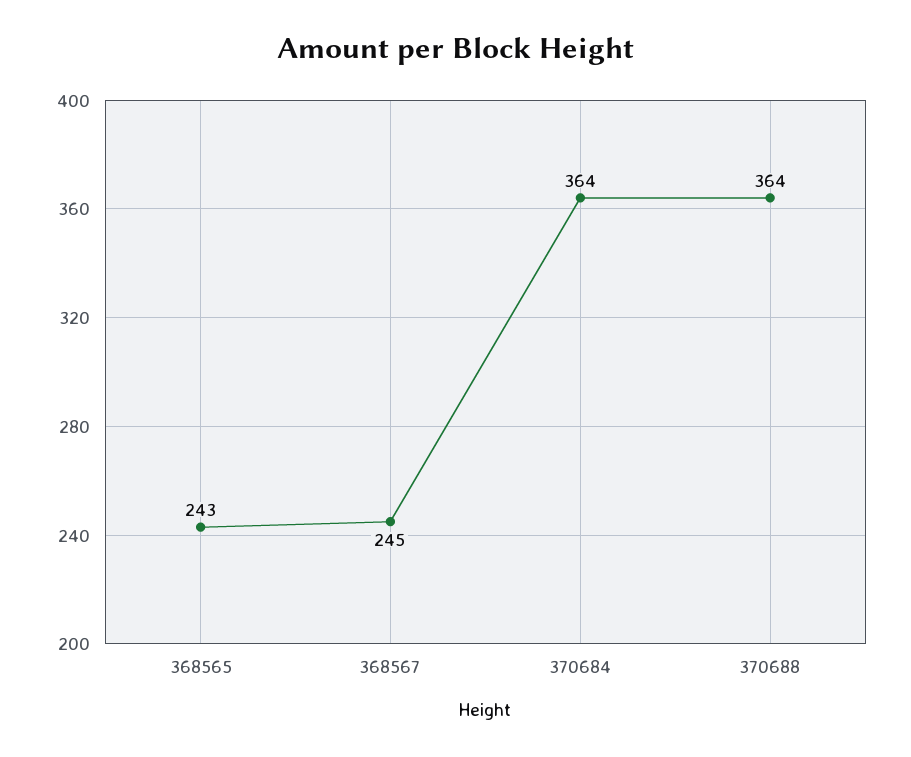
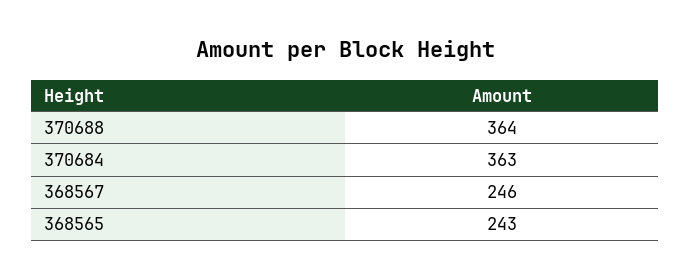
  {
    "368565": 243,
-   "368567": 245,
+   "368567": 246,
-   "370684": 364,
+   "370684": 363,
    "370688": 364
  }

